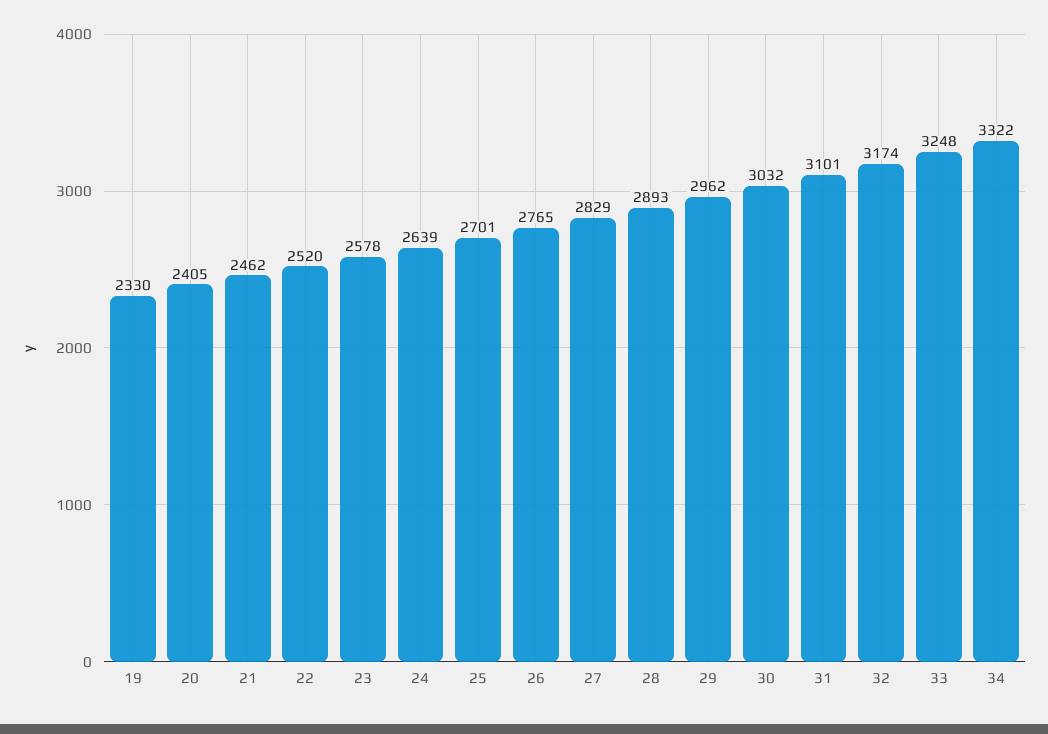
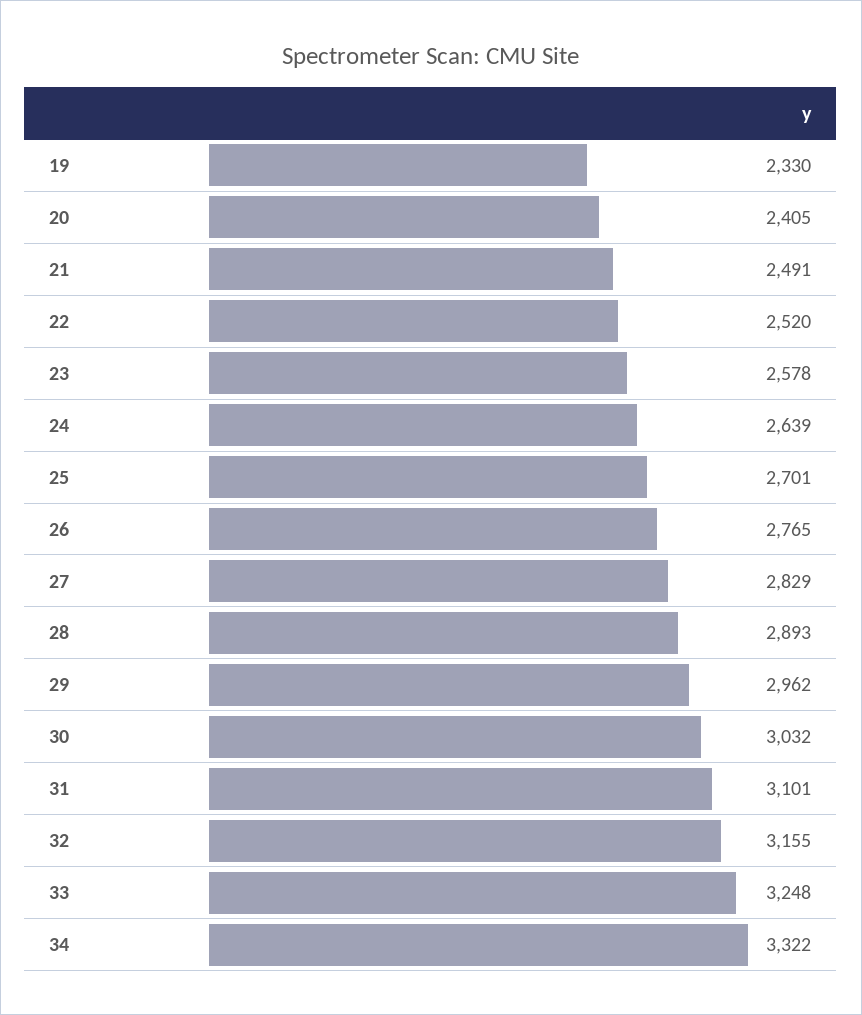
  {
    "19": 2330,
    "20": 2405,
-   "21": 2462,
+   "21": 2491,
    "22": 2520,
    "23": 2578,
    "24": 2639,
    "25": 2701,
    "26": 2765,
    "27": 2829,
    "28": 2893,
    "29": 2962,
    "30": 3032,
    "31": 3101,
-   "32": 3174,
+   "32": 3155,
    "33": 3248,
    "34": 3322
  }

